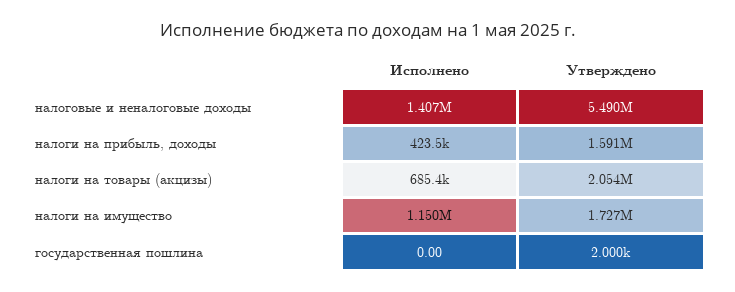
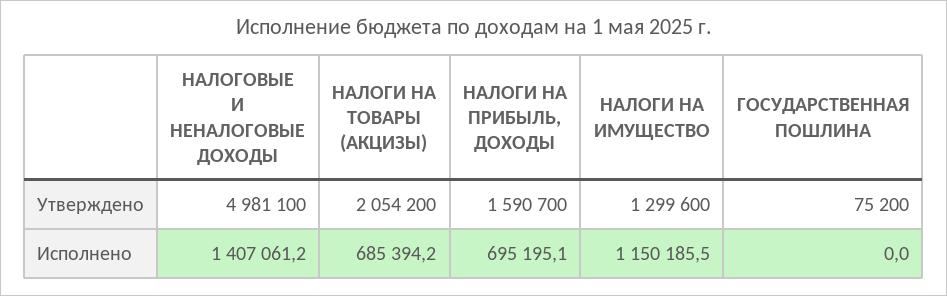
  {
    "Исполнено": {
      "налоговые и неналоговые доходы": 1407061.2,
-     "налоги на прибыль, доходы": 423500,
+     "налоги на прибыль, доходы": 695195.1,
      "налоги на товары (акцизы)": 685394.2,
      "налоги на имущество": 1150185.5,
      "государственная пошлина": 0
    },
    "Утверждено": {
-     "налоговые и неналоговые доходы": 5490000,
+     "налоговые и неналоговые доходы": 4981100,
      "налоги на прибыль, доходы": 1590700,
      "налоги на товары (акцизы)": 2054200,
-     "налоги на имущество": 1727000,
+     "налоги на имущество": 1299600,
-     "государственная пошлина": 2000
+     "государственная пошлина": 75200
    }
  }

